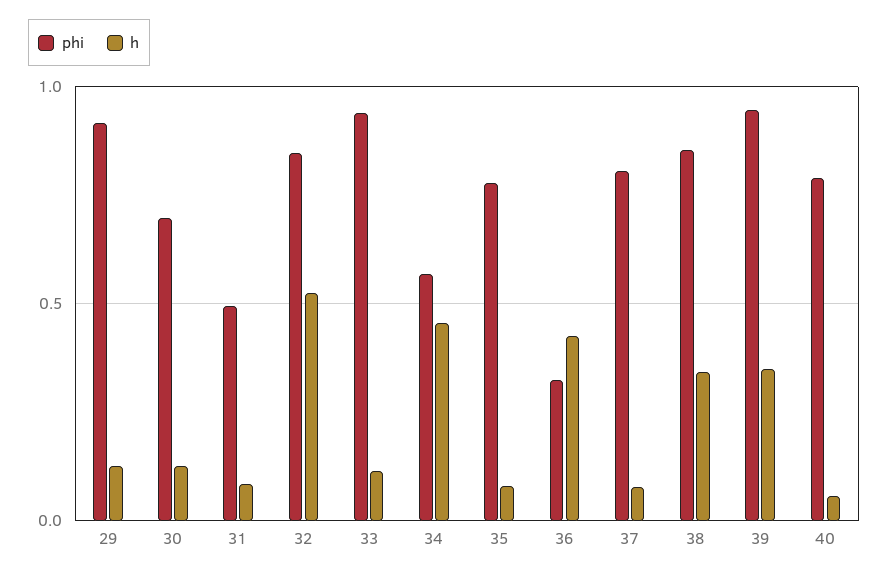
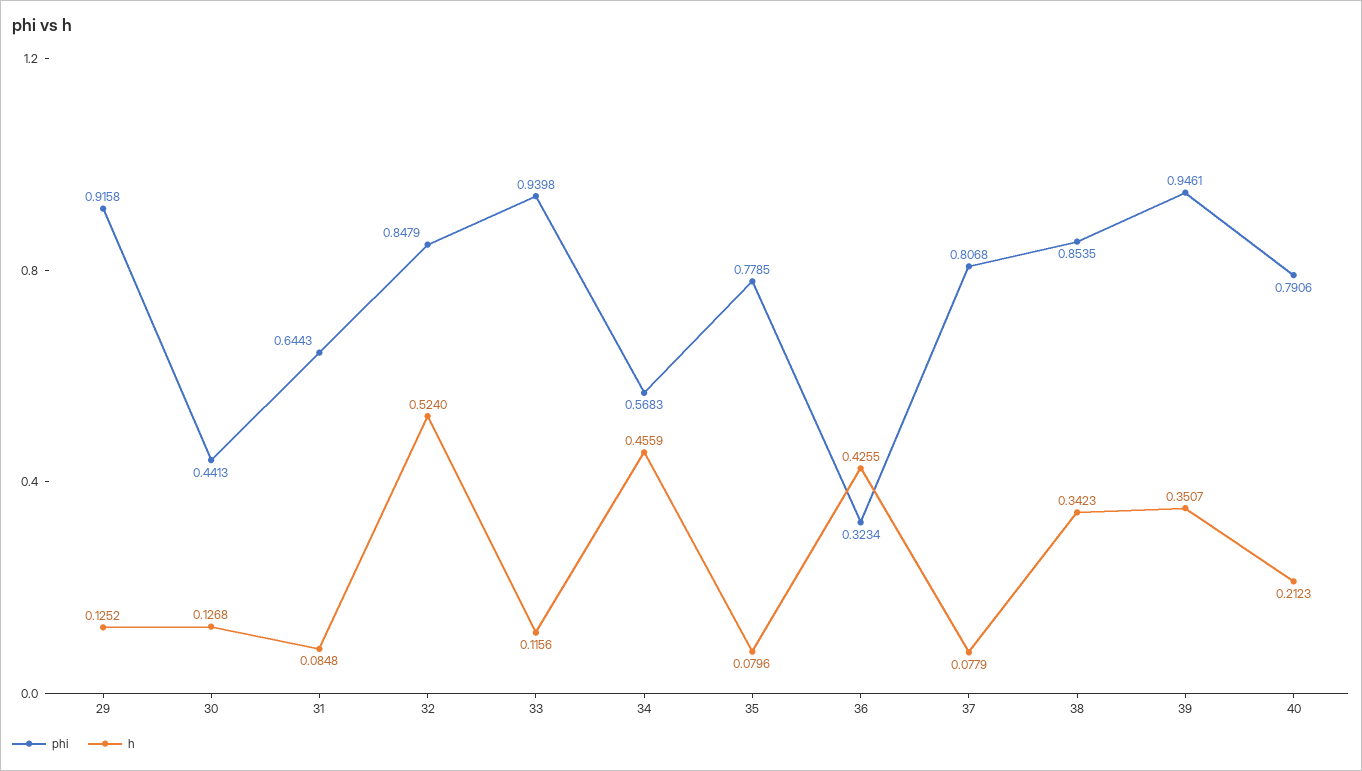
  {
    "phi": {
      "29": 0.9158,
-     "30": 0.7,
+     "30": 0.4413,
-     "31": 0.5,
+     "31": 0.6443,
      "32": 0.8479,
      "33": 0.9398,
      "34": 0.5683,
      "35": 0.7785,
      "36": 0.3234,
      "37": 0.8068,
      "38": 0.8535,
      "39": 0.9461,
      "40": 0.7906
    },
    "h": {
      "29": 0.1252,
      "30": 0.1268,
      "31": 0.0848,
      "32": 0.524,
      "33": 0.1156,
      "34": 0.4559,
      "35": 0.0796,
      "36": 0.4255,
      "37": 0.0779,
      "38": 0.3423,
      "39": 0.3507,
-     "40": 0.05
+     "40": 0.2123
    }
  }

